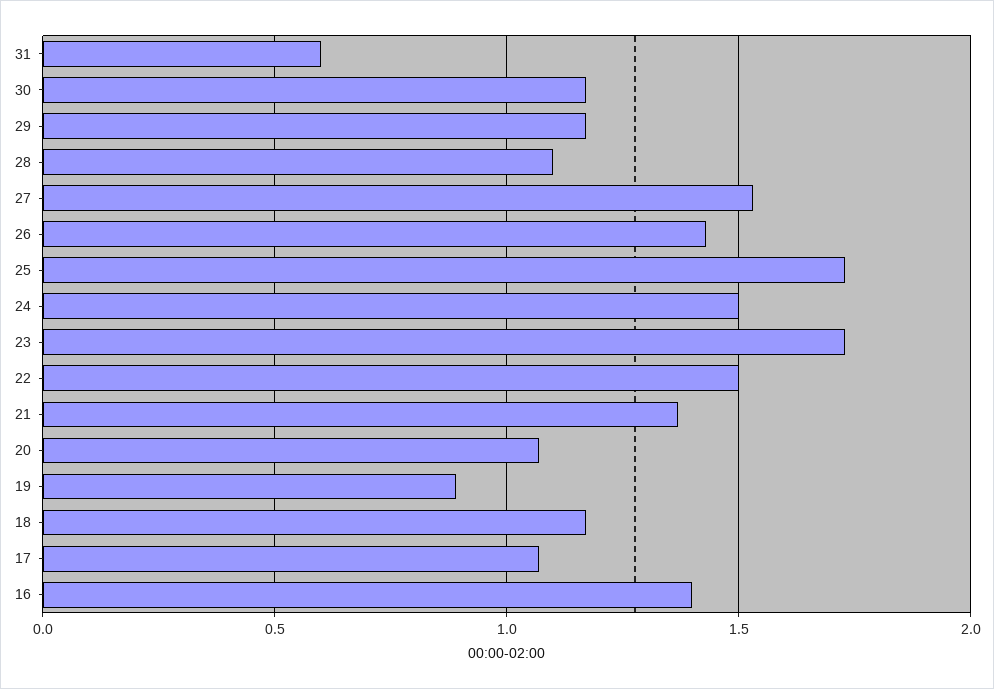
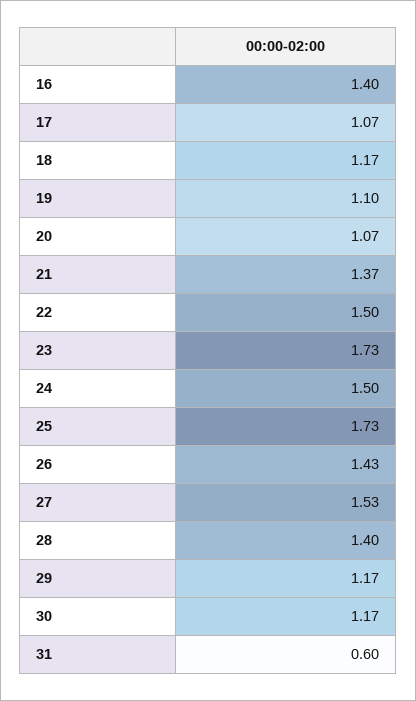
  {
    "31": 0.6,
    "30": 1.17,
    "29": 1.17,
-   "28": 1.1,
+   "28": 1.4,
    "27": 1.53,
    "26": 1.43,
    "25": 1.73,
    "24": 1.5,
    "23": 1.73,
    "22": 1.5,
    "21": 1.37,
    "20": 1.07,
-   "19": 0.9,
+   "19": 1.1,
    "18": 1.17,
    "17": 1.07,
    "16": 1.4
  }

